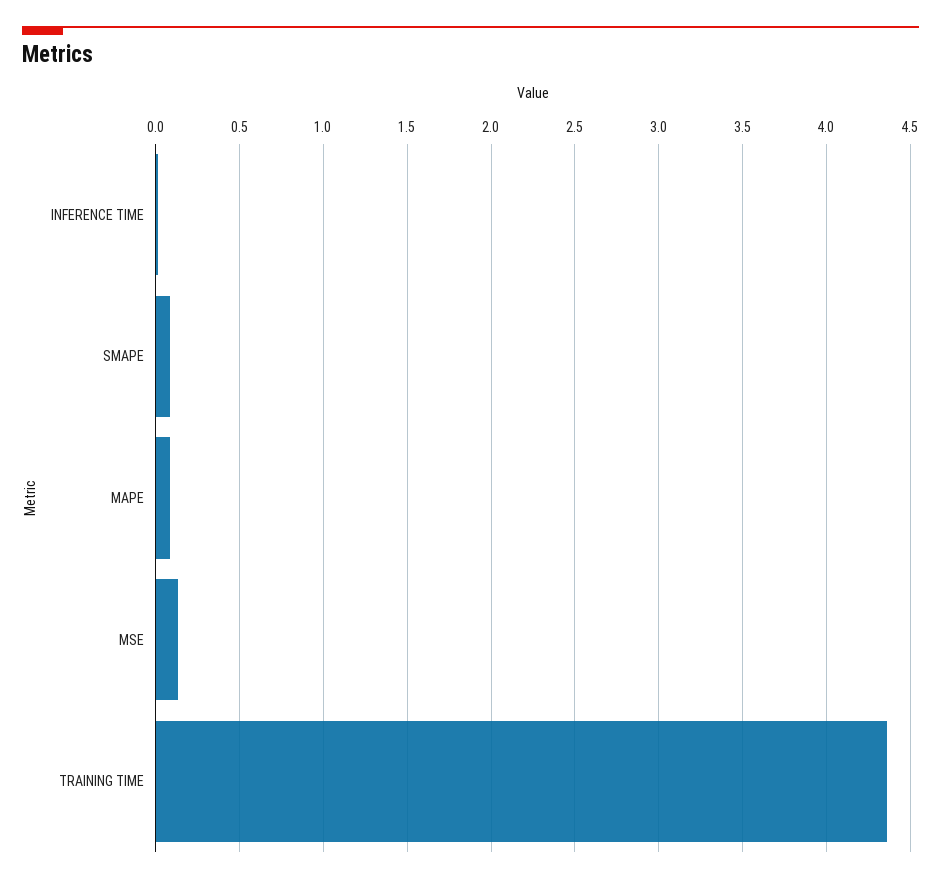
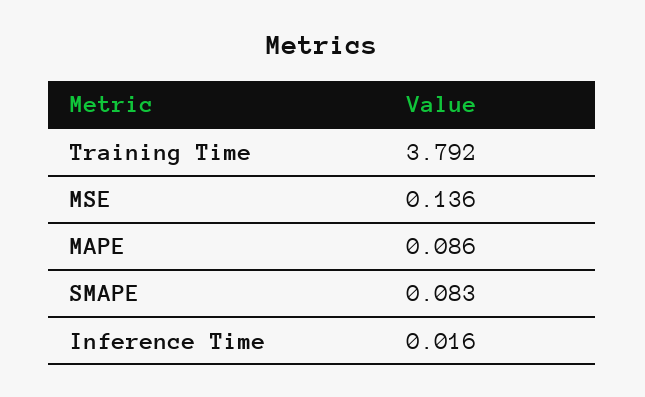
  {
    "INFERENCE TIME": 0.016,
    "SMAPE": 0.083,
    "MAPE": 0.086,
    "MSE": 0.136,
-   "TRAINING TIME": 4.35
+   "TRAINING TIME": 3.792
  }

